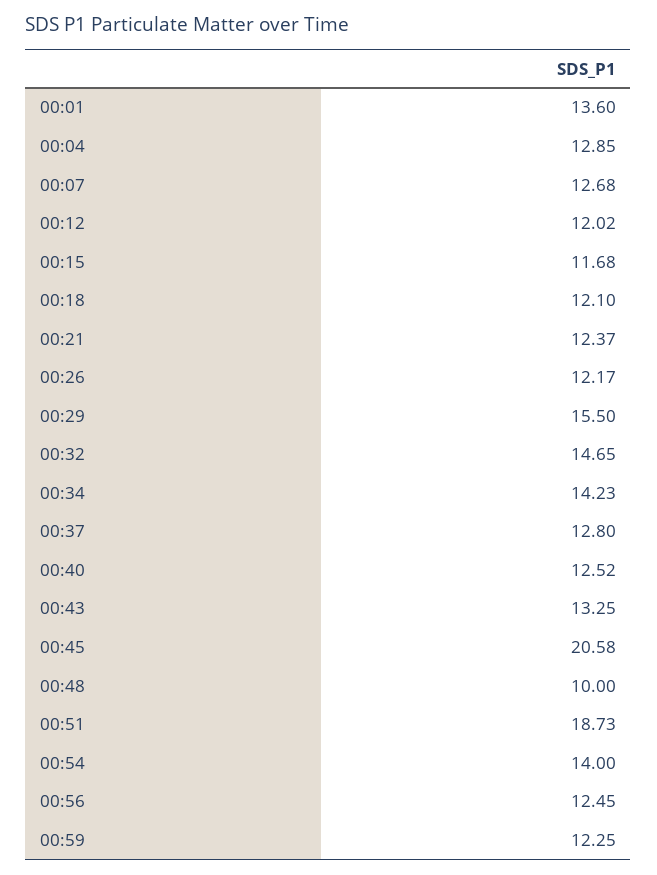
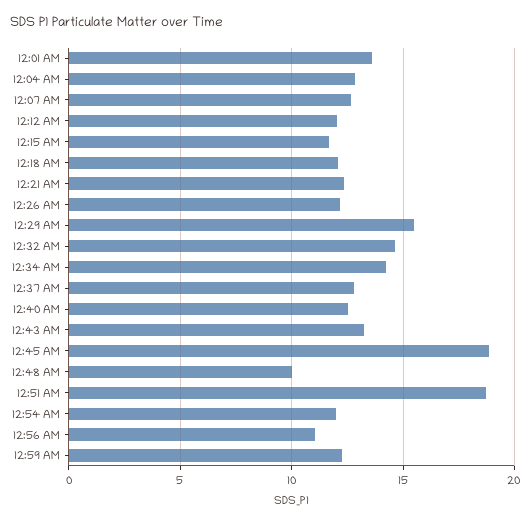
  {
    "00:01": 13.6,
    "00:04": 12.85,
    "00:07": 12.68,
    "00:12": 12.02,
    "00:15": 11.68,
    "00:18": 12.1,
    "00:21": 12.37,
    "00:26": 12.17,
    "00:29": 15.5,
    "00:32": 14.65,
    "00:34": 14.23,
    "00:37": 12.8,
    "00:40": 12.52,
    "00:43": 13.25,
-   "00:45": 20.58,
+   "00:45": 19,
    "00:48": 10,
    "00:51": 18.73,
-   "00:54": 14,
+   "00:54": 12,
-   "00:56": 12.45,
+   "00:56": 11,
    "00:59": 12.25
  }

